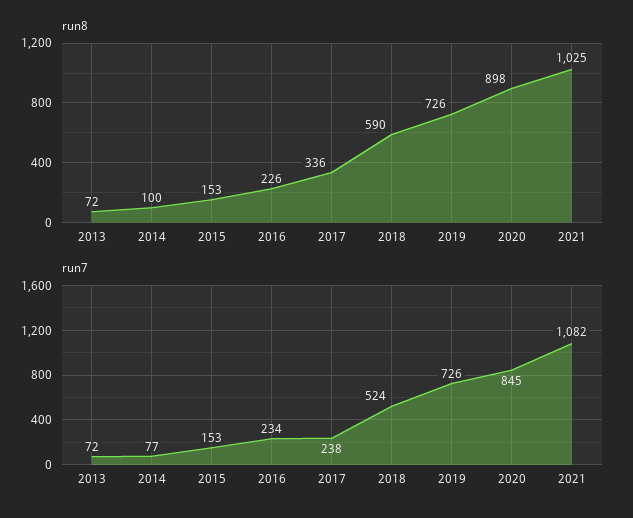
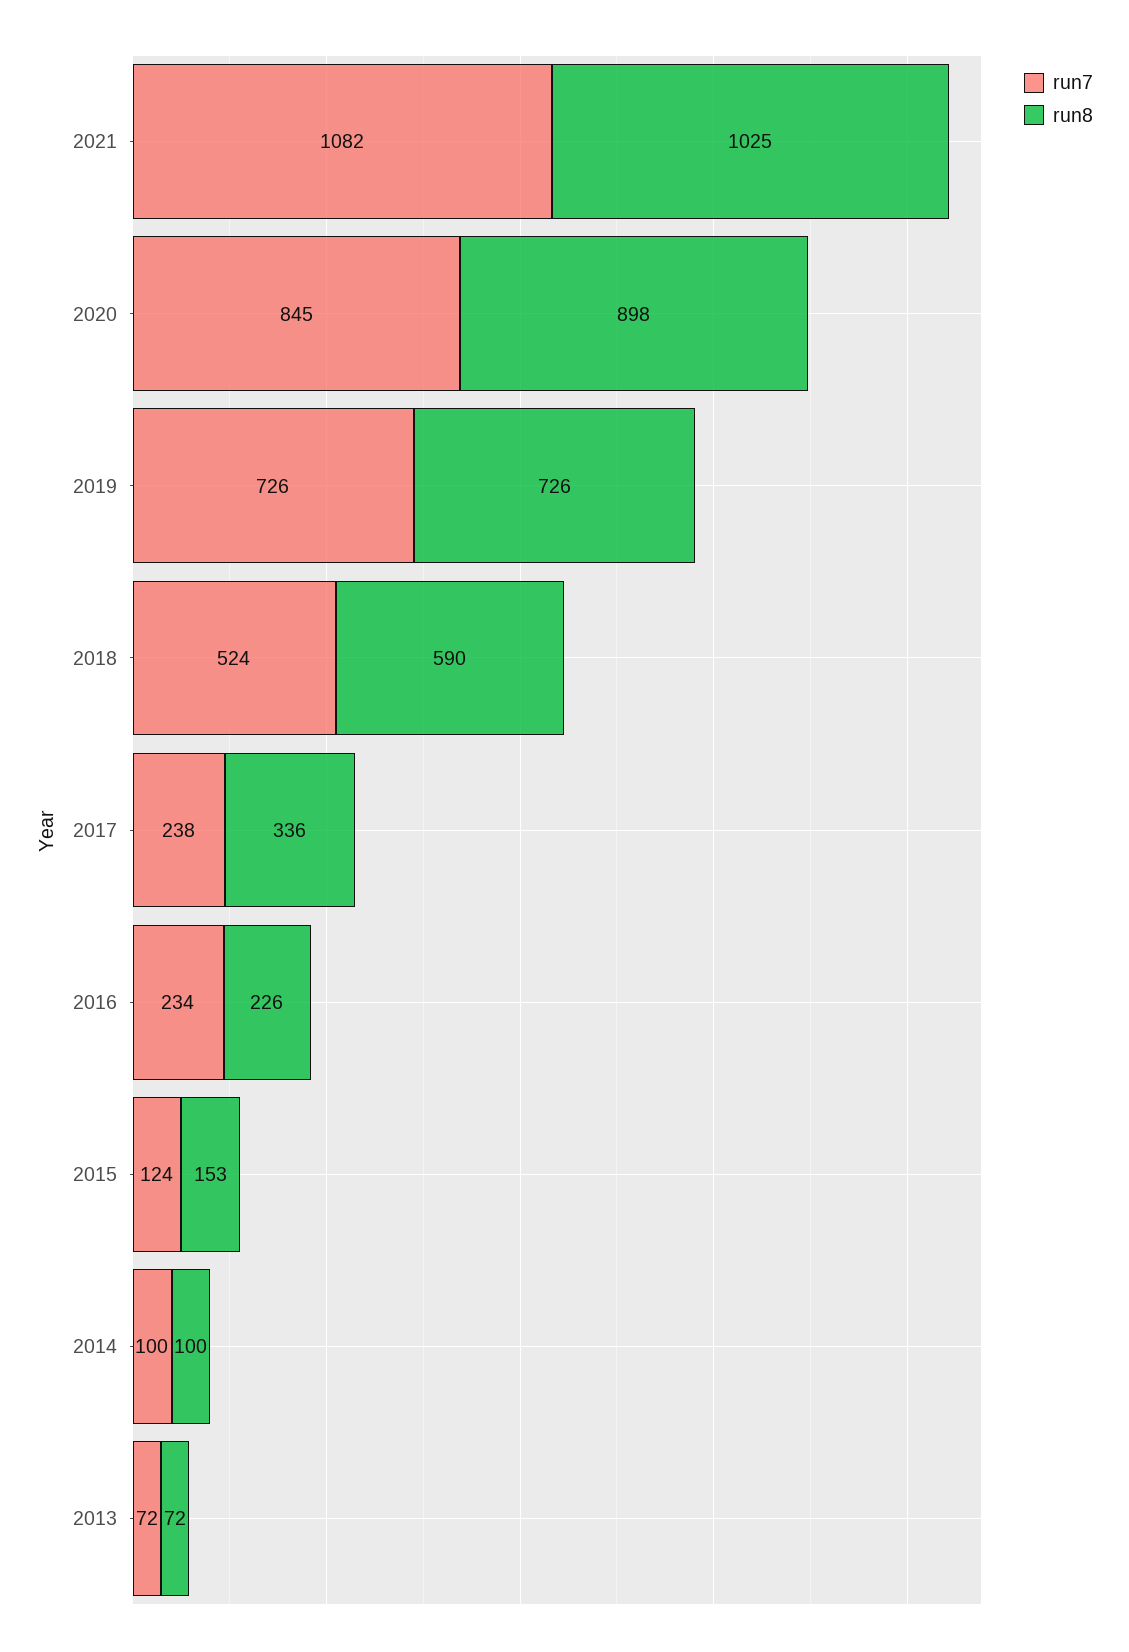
  {
    "run8": {
      "2013": 72,
      "2014": 100,
      "2015": 153,
      "2016": 226,
      "2017": 336,
      "2018": 590,
      "2019": 726,
      "2020": 898,
      "2021": 1025
    },
    "run7": {
      "2013": 72,
-     "2014": 77,
+     "2014": 100,
-     "2015": 153,
+     "2015": 124,
      "2016": 234,
      "2017": 238,
      "2018": 524,
      "2019": 726,
      "2020": 845,
      "2021": 1082
    }
  }

